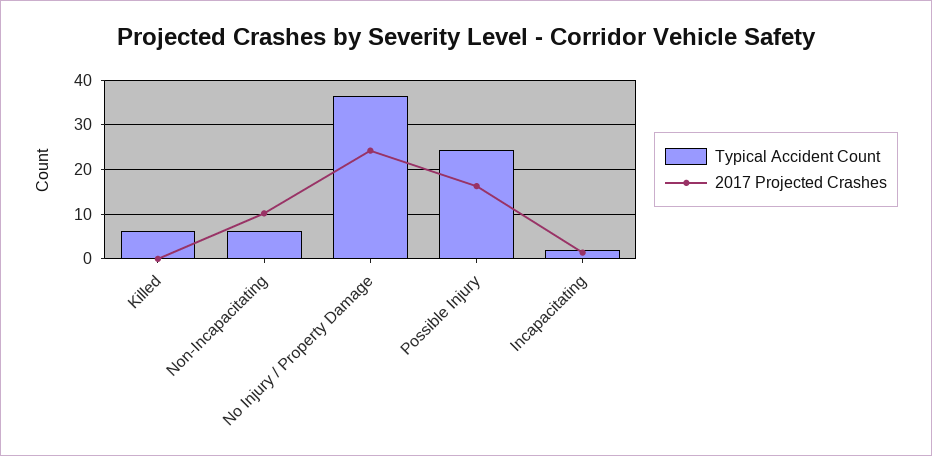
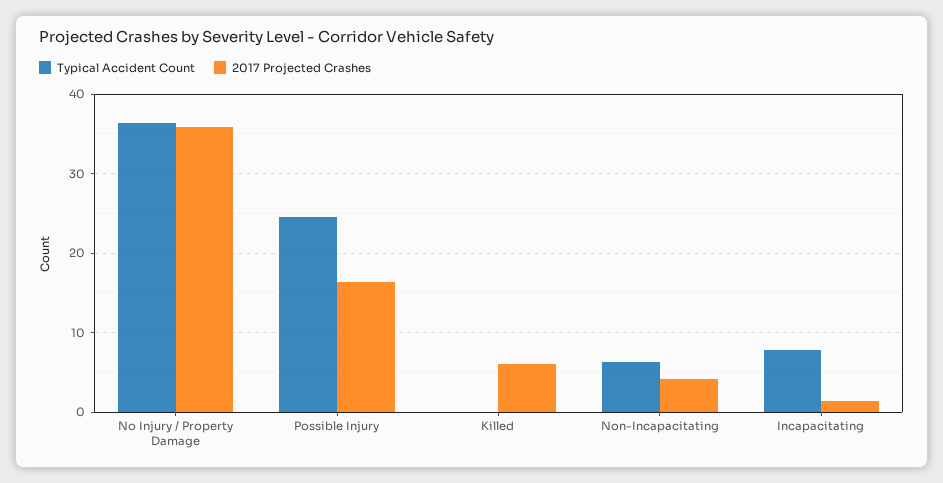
  {
    "Typical Accident Count": {
-     "Killed": 6,
+     "Killed": 0,
      "Non-Incapacitating": 6,
      "No Injury / Property Damage": 36,
      "Possible Injury": 25,
-     "Incapacitating": 2
+     "Incapacitating": 8
    },
    "2017 Projected Crashes": {
-     "Killed": 0,
+     "Killed": 6,
-     "Non-Incapacitating": 10,
+     "Non-Incapacitating": 4,
-     "No Injury / Property Damage": 24,
+     "No Injury / Property Damage": 36,
      "Possible Injury": 16,
      "Incapacitating": 1
    }
  }

